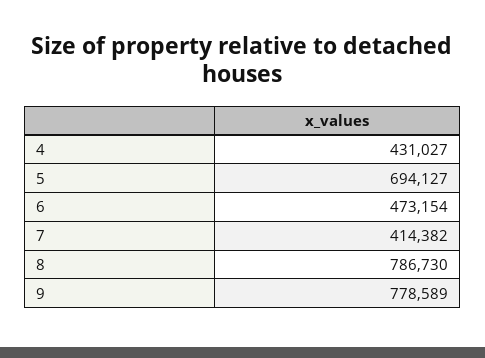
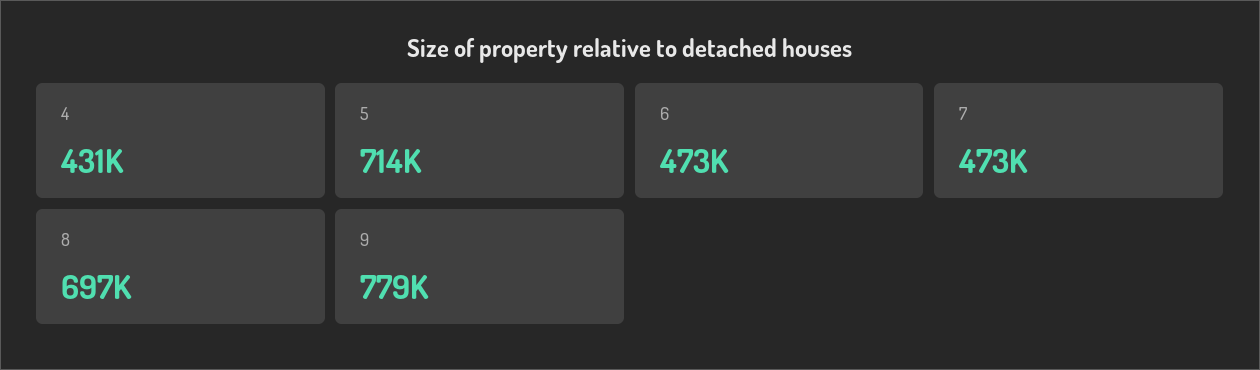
  {
    "4": 431027,
-   "5": 694127,
+   "5": 714000,
    "6": 473154,
-   "7": 414382,
+   "7": 473000,
-   "8": 786730,
+   "8": 697000,
    "9": 778589
  }

